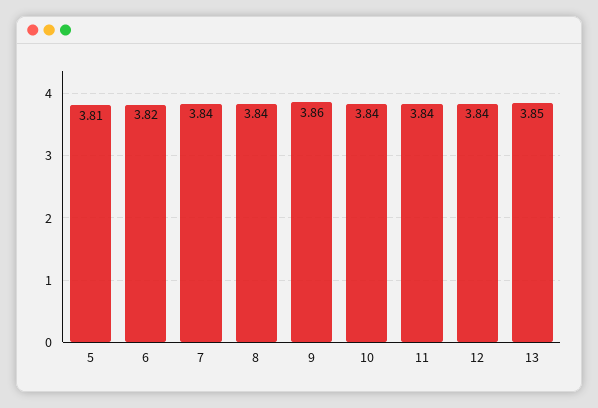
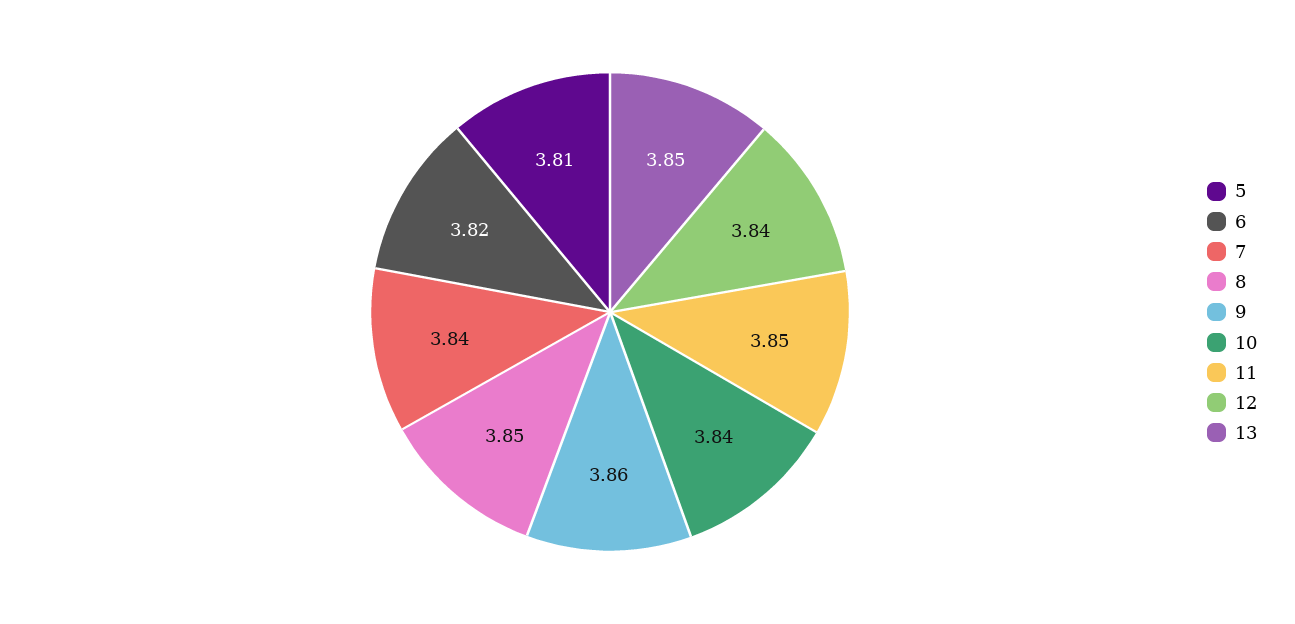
  {
    "5": 3.81,
    "6": 3.82,
    "7": 3.84,
-   "8": 3.84,
+   "8": 3.85,
    "9": 3.86,
    "10": 3.84,
-   "11": 3.84,
+   "11": 3.85,
    "12": 3.84,
    "13": 3.85
  }

